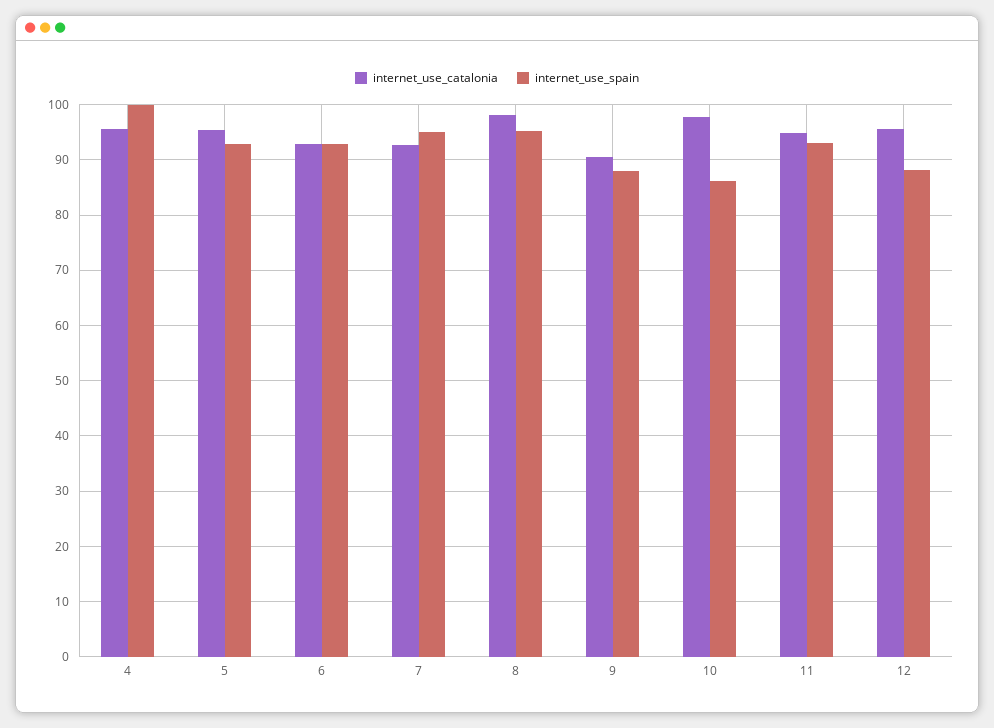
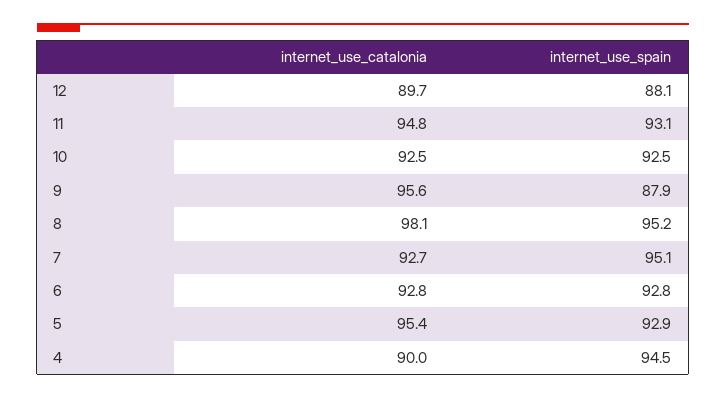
  {
    "internet_use_catalonia": {
-     "4": 96,
+     "4": 90,
      "5": 95.4,
      "6": 92.8,
      "7": 92.7,
      "8": 98.1,
-     "9": 90,
+     "9": 95.6,
-     "10": 98,
+     "10": 92.5,
      "11": 94.8,
-     "12": 96
+     "12": 89.7
    },
    "internet_use_spain": {
-     "4": 100,
+     "4": 94.5,
      "5": 92.9,
      "6": 92.8,
      "7": 95.1,
      "8": 95.2,
      "9": 87.9,
-     "10": 86,
+     "10": 92.5,
      "11": 93.1,
      "12": 88.1
    }
  }

